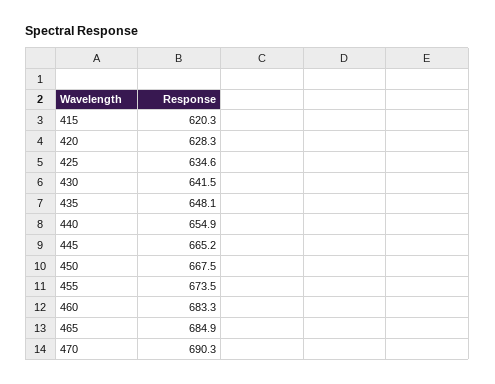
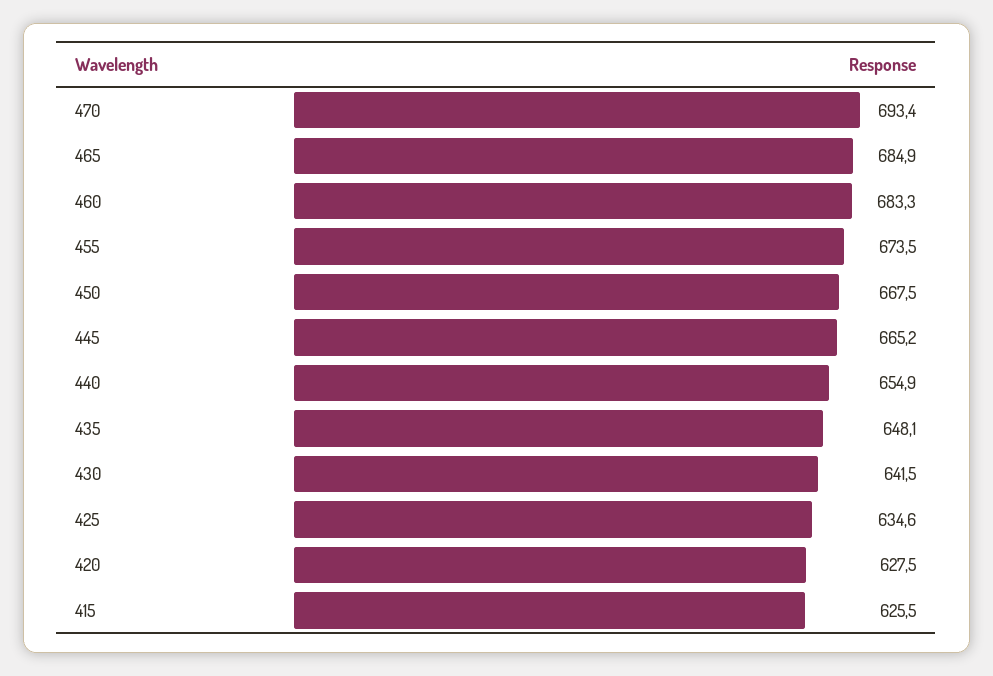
  {
-   "415": 620.3,
+   "415": 625.5,
-   "420": 628.3,
+   "420": 627.5,
    "425": 634.6,
    "430": 641.5,
    "435": 648.1,
    "440": 654.9,
    "445": 665.2,
    "450": 667.5,
    "455": 673.5,
    "460": 683.3,
    "465": 684.9,
-   "470": 690.3
+   "470": 693.4
  }

